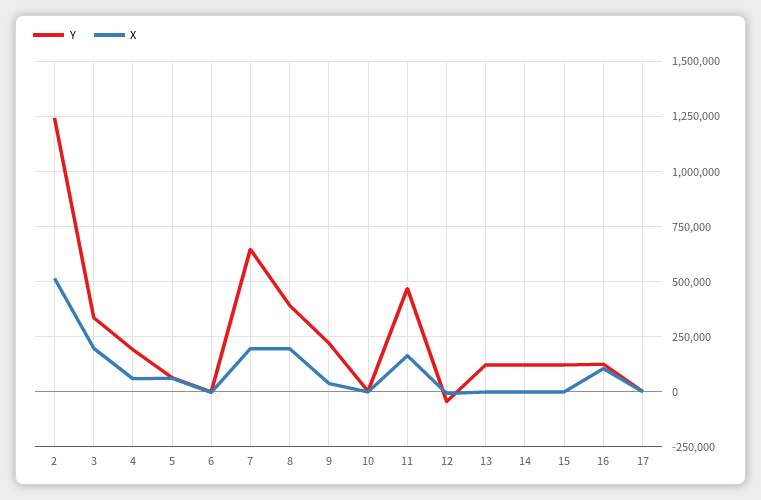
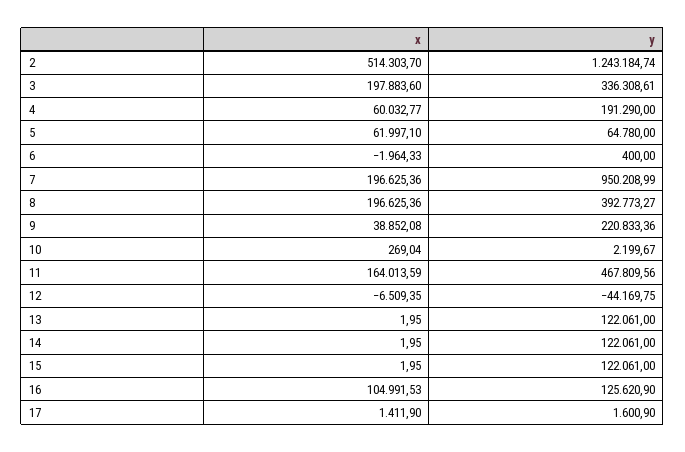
  {
    "Y": {
      "2": 1243184.74,
      "3": 336308.61,
      "4": 191290,
      "5": 64780,
      "6": 400,
-     "7": 650000,
+     "7": 950208.99,
      "8": 392773.27,
      "9": 220833.36,
      "10": 2199.67,
      "11": 467809.56,
      "12": -44169.75,
      "13": 122061,
      "14": 122061,
      "15": 122061,
      "16": 125620.9,
      "17": 1600.9
    },
    "X": {
      "2": 514303.7,
      "3": 197883.6,
      "4": 60032.77,
      "5": 61997.1,
      "6": -1964.33,
      "7": 196625.36,
      "8": 196625.36,
      "9": 38852.08,
      "10": 269.04,
      "11": 164013.59,
      "12": -6509.35,
      "13": 1.95,
      "14": 1.95,
      "15": 1.95,
      "16": 104991.53,
      "17": 1411.9
    }
  }

